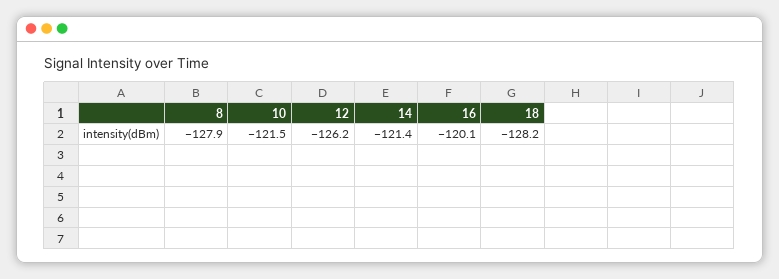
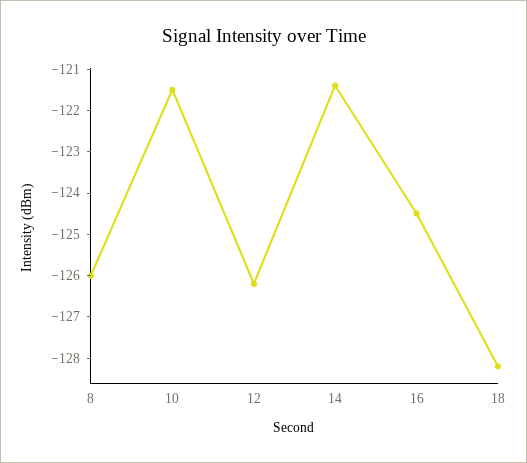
  {
-   "8": -127.9,
+   "8": -126,
    "10": -121.5,
    "12": -126.2,
    "14": -121.4,
-   "16": -120.1,
+   "16": -124.5,
    "18": -128.2
  }

